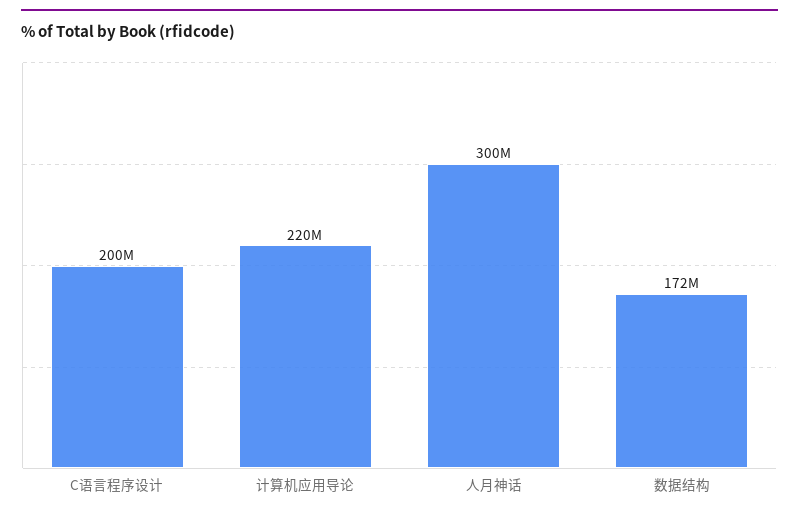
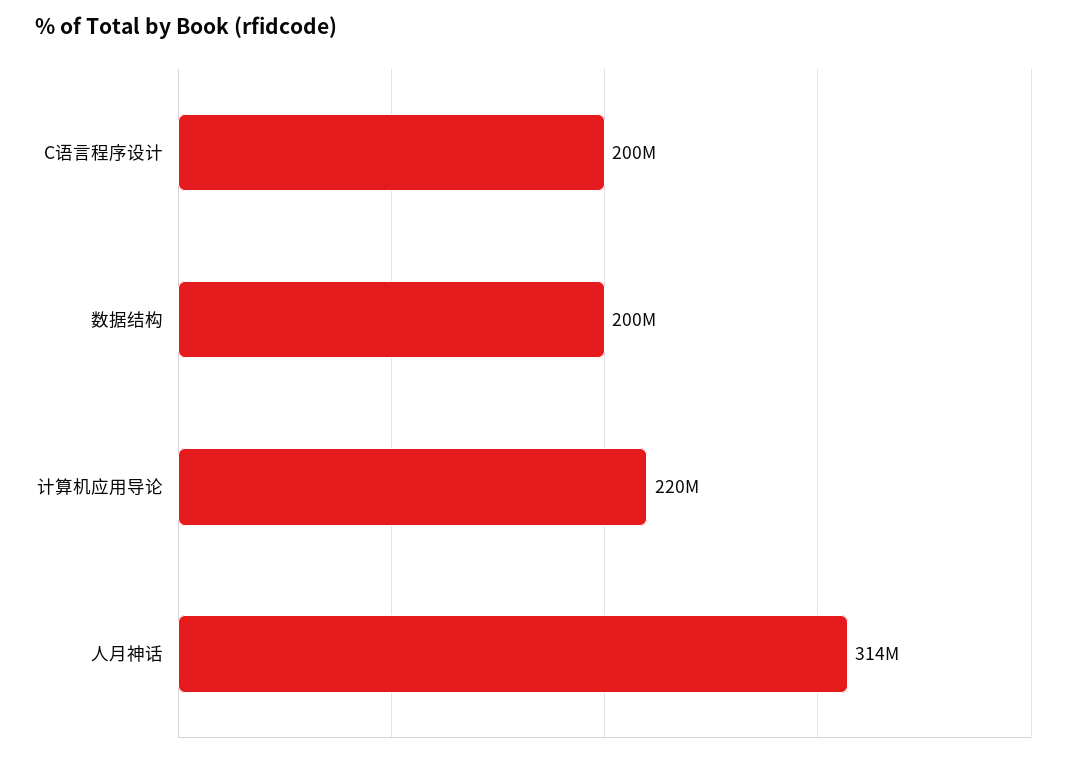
  {
    "C语言程序设计": 200000000,
    "计算机应用导论": 220000000,
-   "人月神话": 300000000,
+   "人月神话": 314000000,
-   "数据结构": 172000000
+   "数据结构": 200000000
  }

